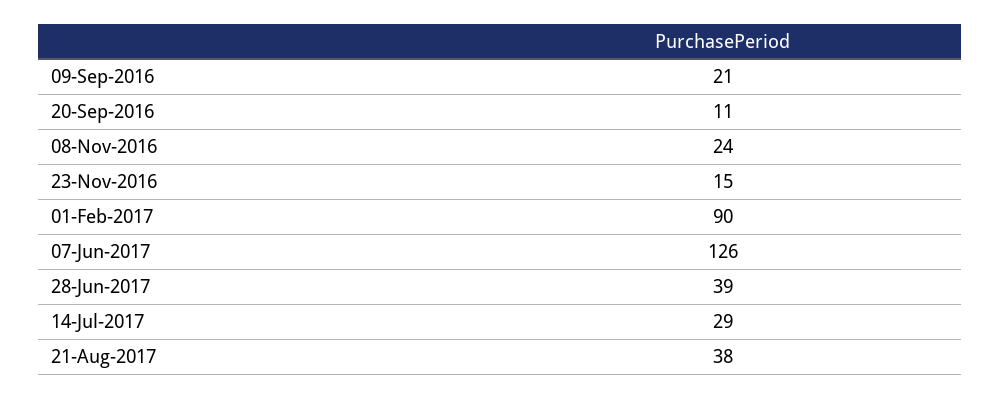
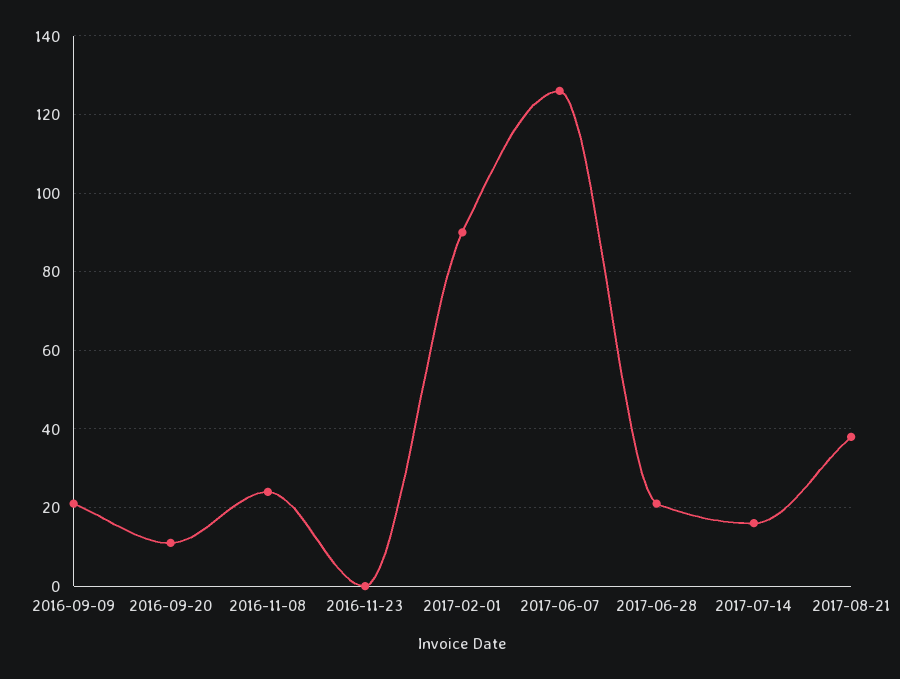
  {
    "09-Sep-2016": 21,
    "20-Sep-2016": 11,
    "08-Nov-2016": 24,
-   "23-Nov-2016": 15,
+   "23-Nov-2016": 0,
    "01-Feb-2017": 90,
    "07-Jun-2017": 126,
-   "28-Jun-2017": 39,
+   "28-Jun-2017": 20,
-   "14-Jul-2017": 29,
+   "14-Jul-2017": 15,
    "21-Aug-2017": 38
  }

